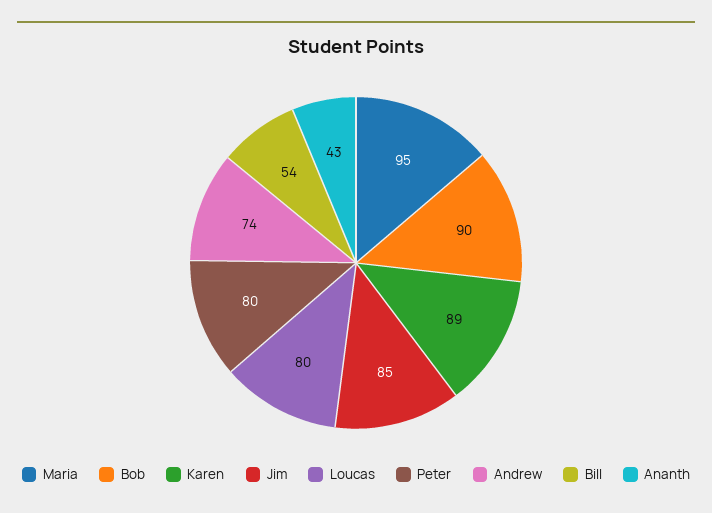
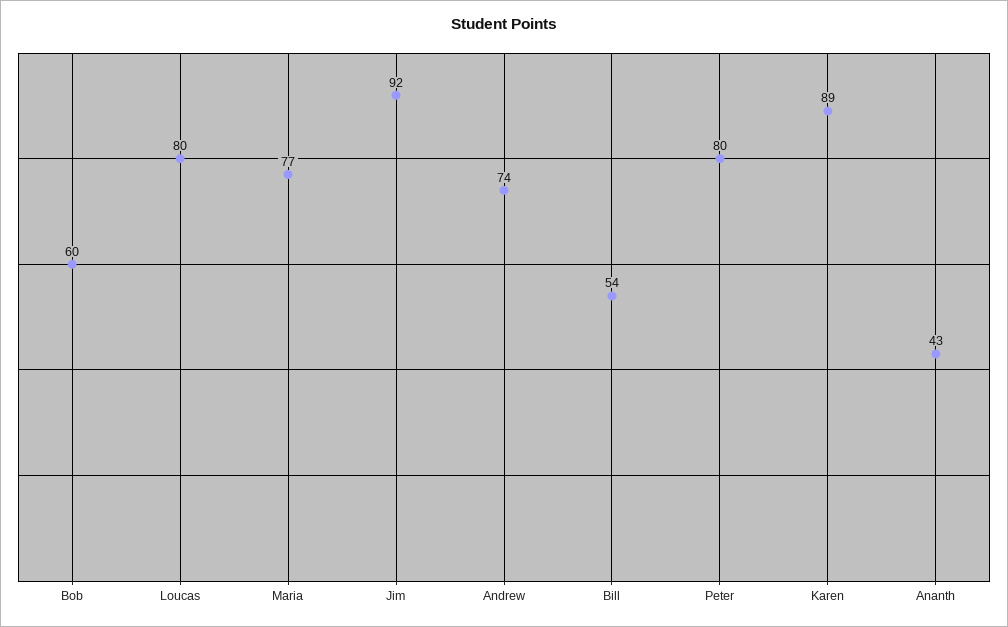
  {
-   "Maria": 95,
+   "Maria": 77,
-   "Bob": 90,
+   "Bob": 60,
    "Karen": 89,
-   "Jim": 85,
+   "Jim": 92,
    "Loucas": 80,
    "Peter": 80,
    "Andrew": 74,
    "Bill": 54,
    "Ananth": 43
  }

